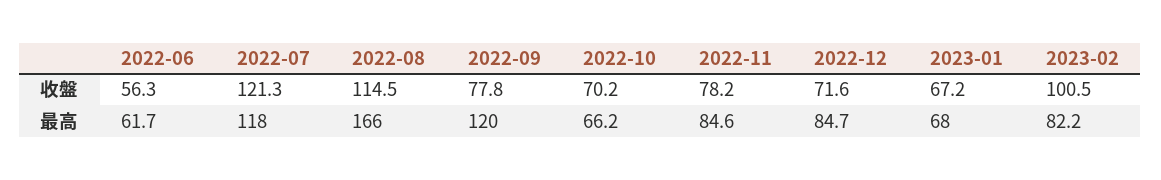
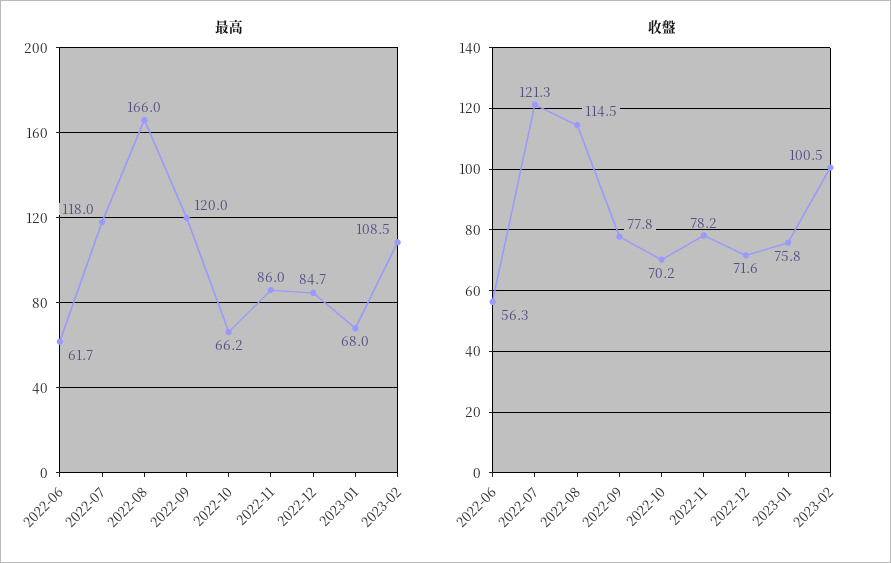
  {
    "收盤": {
      "2022-06": 56.3,
      "2022-07": 121.3,
      "2022-08": 114.5,
      "2022-09": 77.8,
      "2022-10": 70.2,
      "2022-11": 78.2,
      "2022-12": 71.6,
-     "2023-01": 67.2,
+     "2023-01": 75.8,
      "2023-02": 100.5
    },
    "最高": {
      "2022-06": 61.7,
      "2022-07": 118,
      "2022-08": 166,
      "2022-09": 120,
      "2022-10": 66.2,
-     "2022-11": 84.6,
+     "2022-11": 86,
      "2022-12": 84.7,
      "2023-01": 68,
-     "2023-02": 82.2
+     "2023-02": 108.5
    }
  }

